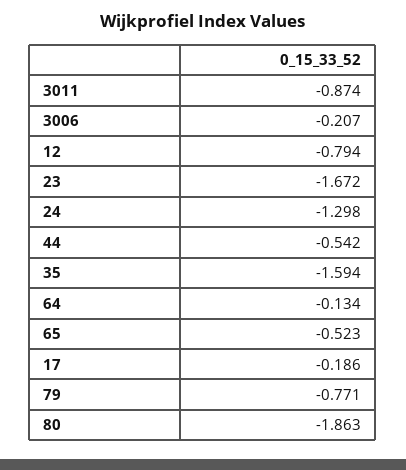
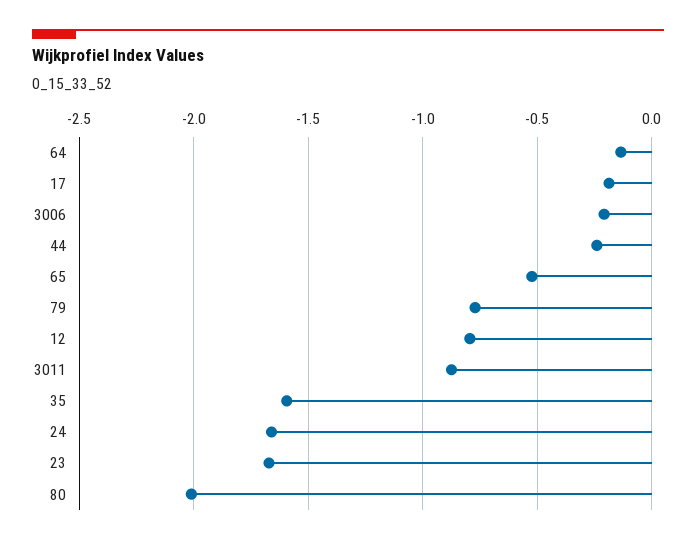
  {
    "3011": -0.874,
    "3006": -0.207,
    "12": -0.794,
    "23": -1.672,
-   "24": -1.298,
+   "24": -1.65,
-   "44": -0.542,
+   "44": -0.25,
    "35": -1.594,
    "64": -0.134,
    "65": -0.523,
    "17": -0.186,
    "79": -0.771,
-   "80": -1.863
+   "80": -2
  }

